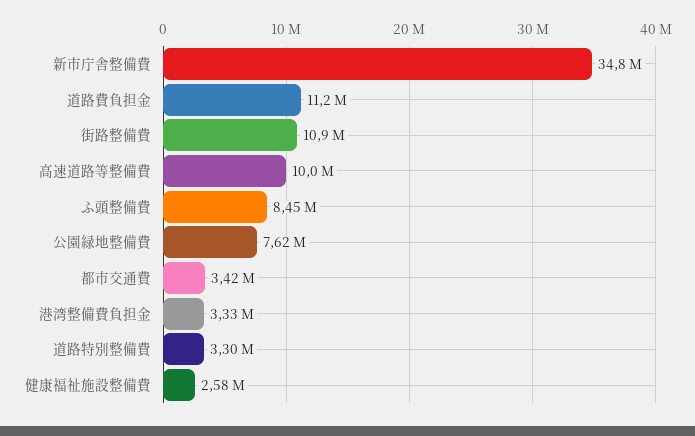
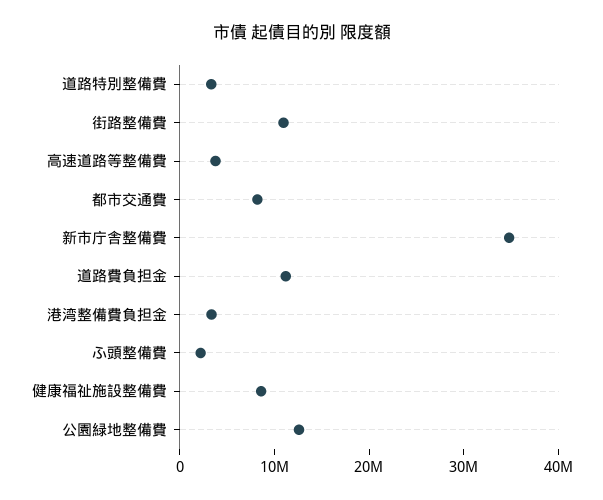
  {
    "新市庁舎整備費": 34800000,
    "道路費負担金": 11200000,
    "街路整備費": 10900000,
-   "高速道路等整備費": 10000000,
+   "高速道路等整備費": 4000000,
-   "ふ頭整備費": 8450000,
+   "ふ頭整備費": 2000000,
-   "公園緑地整備費": 7620000,
+   "公園緑地整備費": 12000000,
-   "都市交通費": 3420000,
+   "都市交通費": 8000000,
    "港湾整備費負担金": 3330000,
    "道路特別整備費": 3300000,
-   "健康福祉施設整備費": 2580000
+   "健康福祉施設整備費": 8000000
  }

